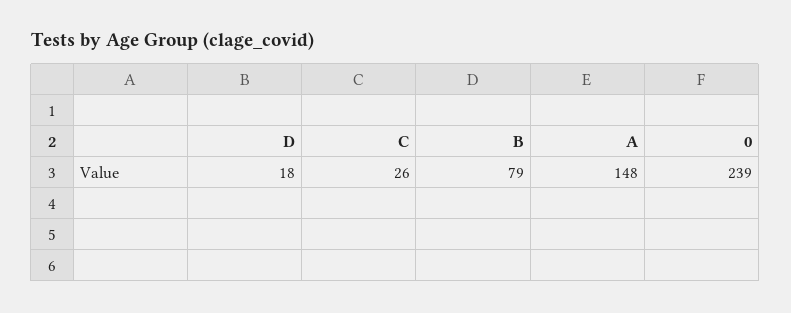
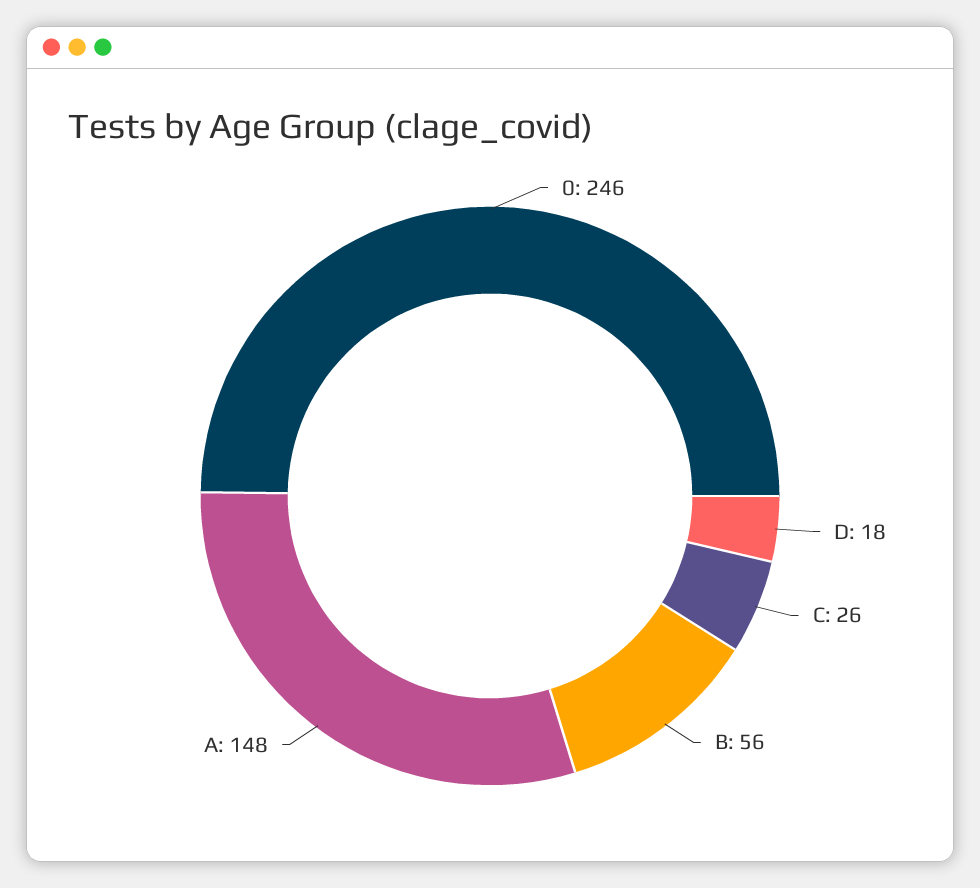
  {
    "D": 18,
    "C": 26,
-   "B": 79,
+   "B": 56,
    "A": 148,
-   "0": 239
+   "0": 246
  }

